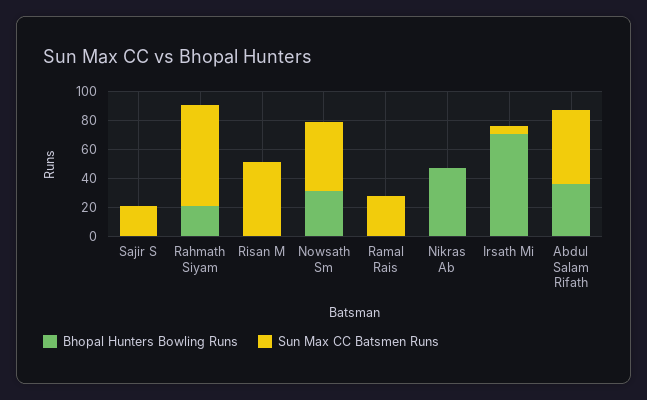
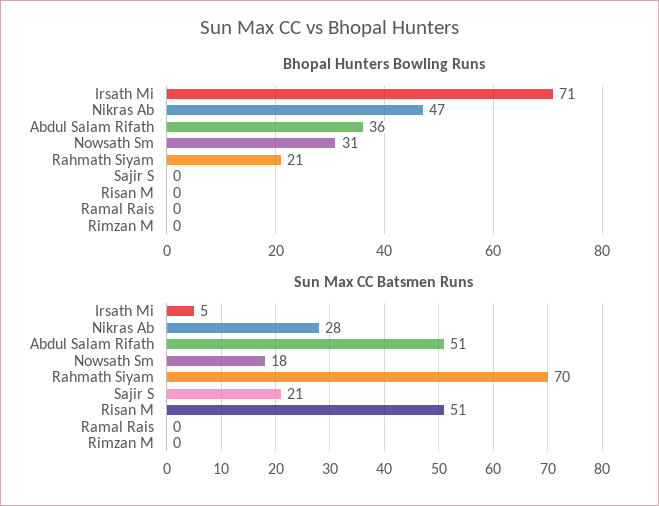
  {
    "Bhopal Hunters Bowling Runs": {
      "Sajir S": 0,
      "Rahmath Siyam": 21,
      "Risan M": 0,
      "Nowsath Sm": 31,
      "Ramal Rais": 0,
      "Nikras Ab": 47,
      "Irsath Mi": 71,
-     "Abdul Salam Rifath": 36
+     "Abdul Salam Rifath": 36,
+     "Rimzan M": 0
    },
    "Sun Max CC Batsmen Runs": {
      "Sajir S": 21,
      "Rahmath Siyam": 70,
      "Risan M": 51,
-     "Nowsath Sm": 50,
+     "Nowsath Sm": 18,
-     "Ramal Rais": 30,
+     "Ramal Rais": 0,
-     "Nikras Ab": 0,
+     "Nikras Ab": 28,
      "Irsath Mi": 5,
-     "Abdul Salam Rifath": 51
+     "Abdul Salam Rifath": 51,
+     "Rimzan M": 0
    }
  }

